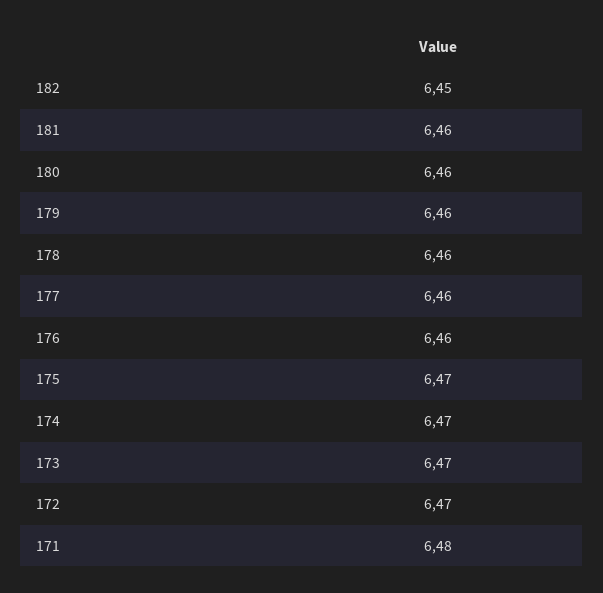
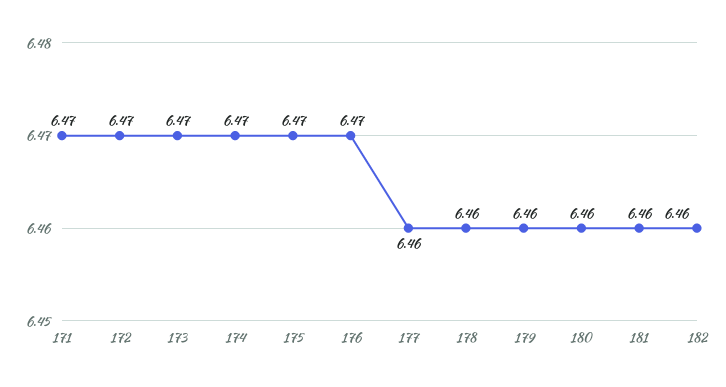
  {
-   "182": 6.45,
+   "182": 6.46,
    "181": 6.46,
    "180": 6.46,
    "179": 6.46,
    "178": 6.46,
    "177": 6.46,
-   "176": 6.46,
+   "176": 6.47,
    "175": 6.47,
    "174": 6.47,
    "173": 6.47,
    "172": 6.47,
-   "171": 6.48
+   "171": 6.47
  }

